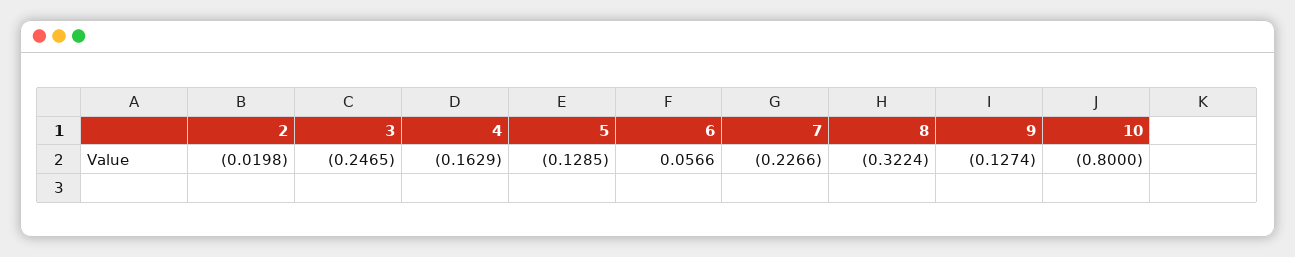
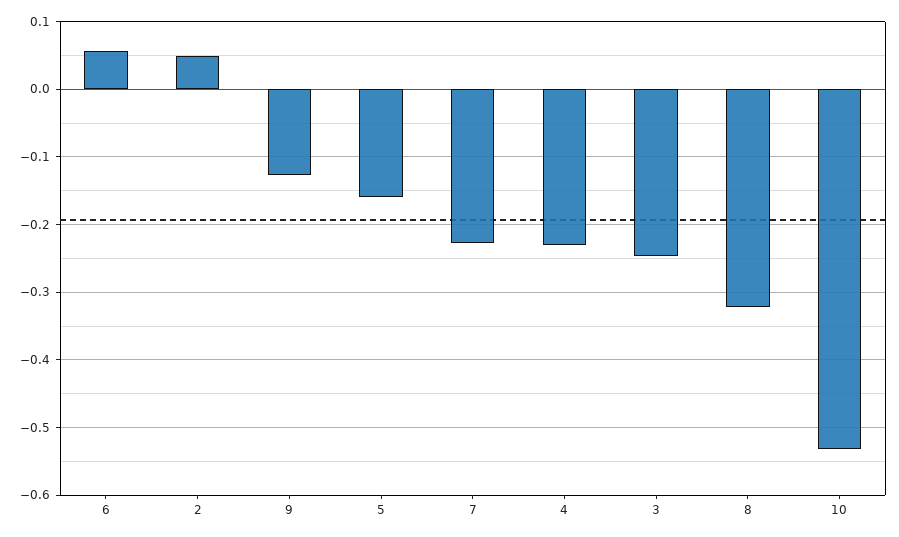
  {
-   "2": -0.0198,
+   "2": 0.05,
    "3": -0.2465,
-   "4": -0.1629,
+   "4": -0.23,
-   "5": -0.1285,
+   "5": -0.16,
    "6": 0.0566,
    "7": -0.2266,
    "8": -0.3224,
    "9": -0.1274,
-   "10": -0.8
+   "10": -0.53
  }

